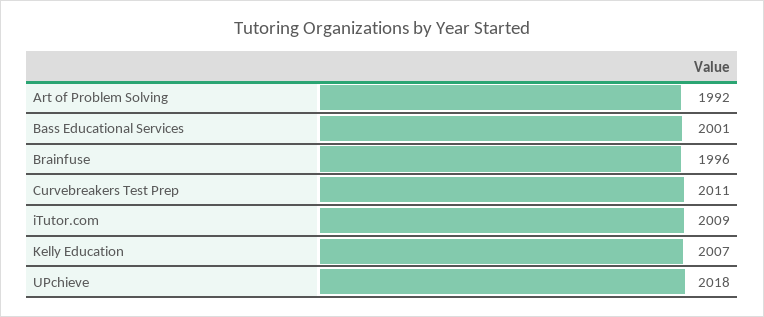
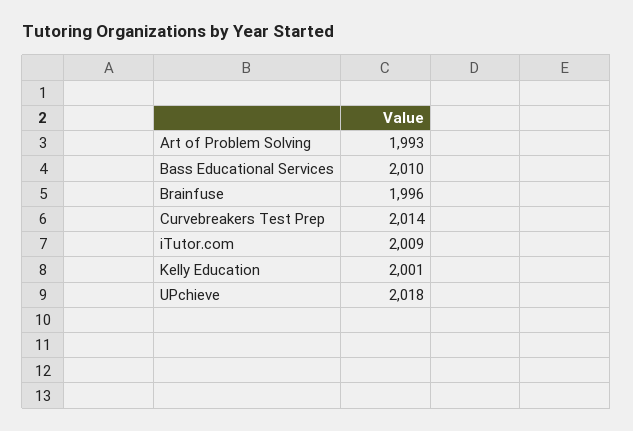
  {
-   "Art of Problem Solving": 1992,
+   "Art of Problem Solving": 1993,
-   "Bass Educational Services": 2001,
+   "Bass Educational Services": 2010,
    "Brainfuse": 1996,
-   "Curvebreakers Test Prep": 2011,
+   "Curvebreakers Test Prep": 2014,
    "iTutor.com": 2009,
-   "Kelly Education": 2007,
+   "Kelly Education": 2001,
    "UPchieve": 2018
  }

